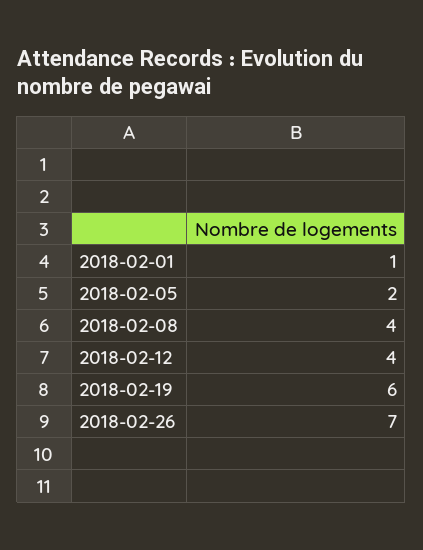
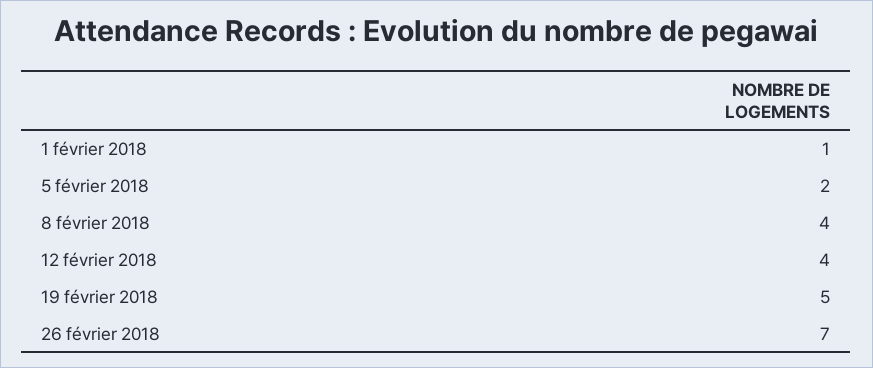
  {
    "2018-02-01": 1,
    "2018-02-05": 2,
    "2018-02-08": 4,
    "2018-02-12": 4,
-   "2018-02-19": 6,
+   "2018-02-19": 5,
    "2018-02-26": 7
  }

